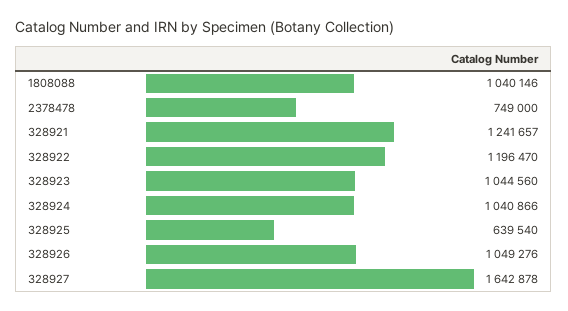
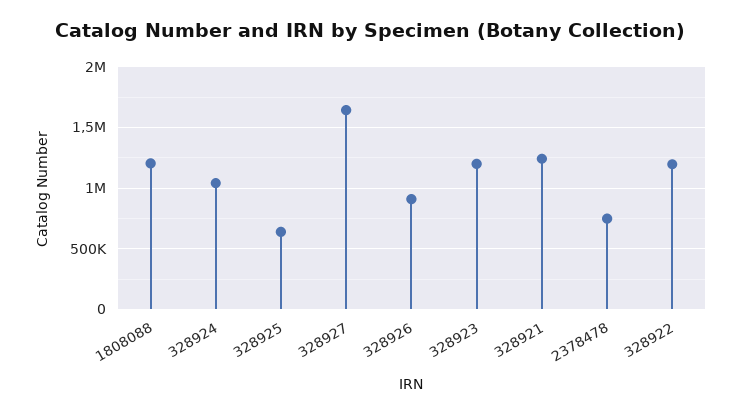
  {
-   "1808088": 1040146,
+   "1808088": 1200000,
    "2378478": 749000,
    "328921": 1241657,
    "328922": 1196470,
-   "328923": 1044560,
+   "328923": 1200000,
    "328924": 1040866,
    "328925": 639540,
-   "328926": 1049276,
+   "328926": 900000,
    "328927": 1642878
  }

